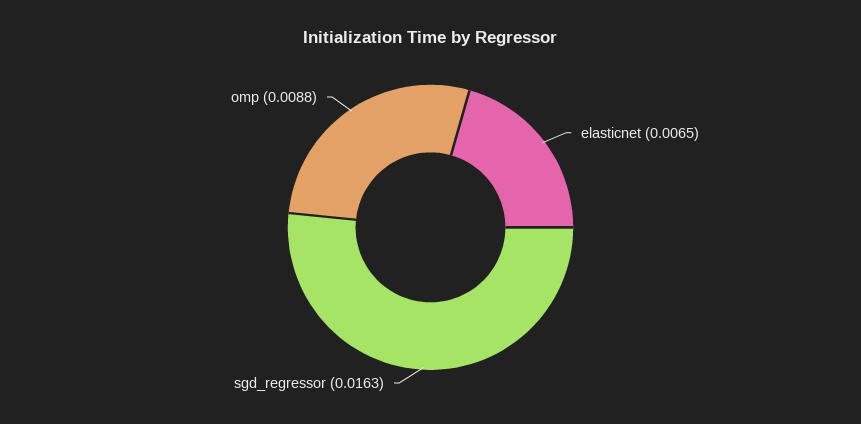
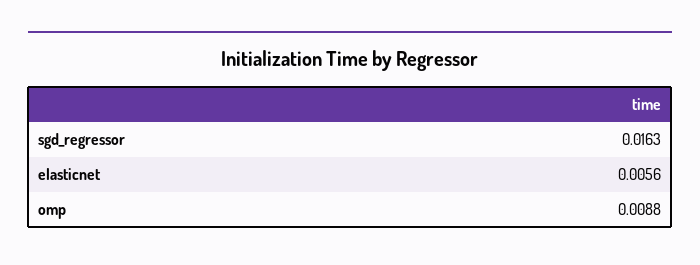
  {
-   "elasticnet": 0.0065,
+   "elasticnet": 0.0056,
    "sgd_regressor": 0.0163,
    "omp": 0.0088
  }

